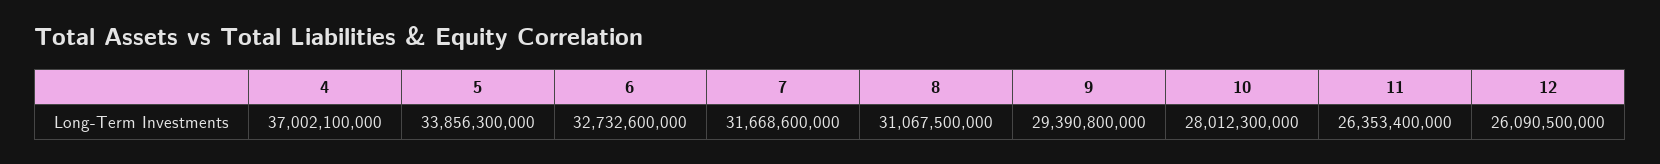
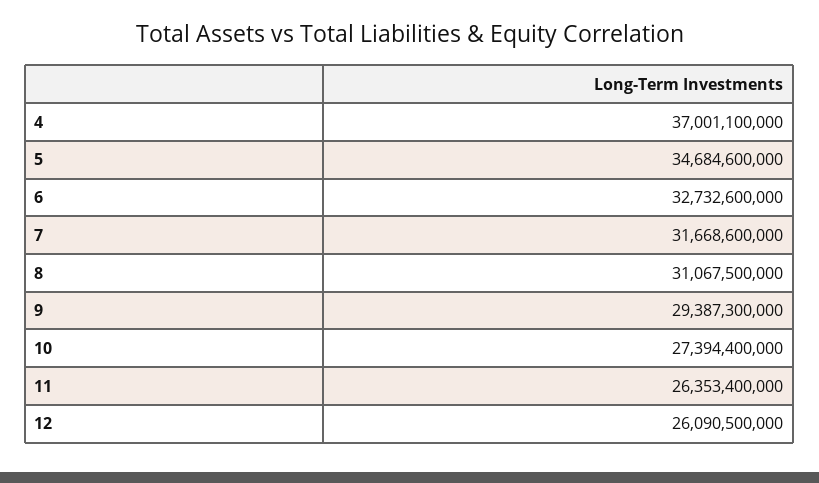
  {
-   "4": 37002100000,
+   "4": 37001100000,
-   "5": 33856300000,
+   "5": 34684600000,
    "6": 32732600000,
    "7": 31668600000,
    "8": 31067500000,
-   "9": 29390800000,
+   "9": 29387300000,
-   "10": 28012300000,
+   "10": 27394400000,
    "11": 26353400000,
    "12": 26090500000
  }

